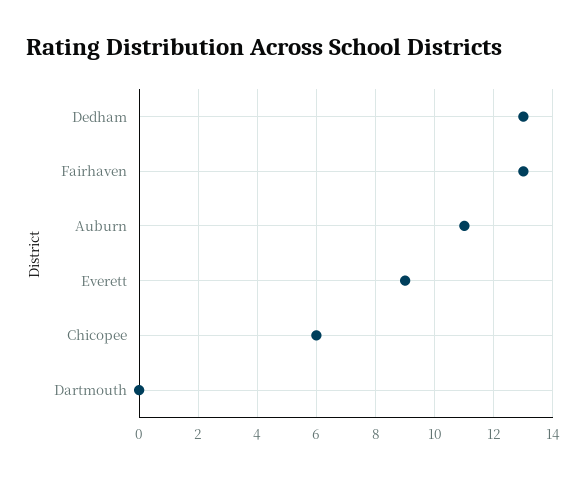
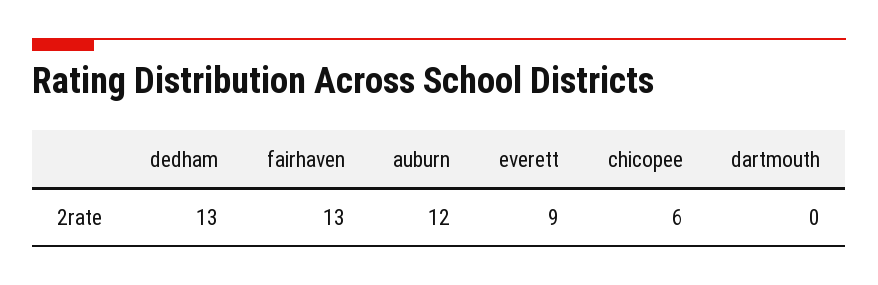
  {
    "Dedham": 13,
    "Fairhaven": 13,
-   "Auburn": 11,
+   "Auburn": 12,
    "Everett": 9,
    "Chicopee": 6,
    "Dartmouth": 0
  }

